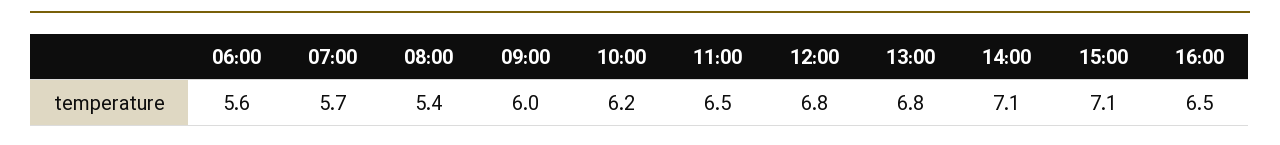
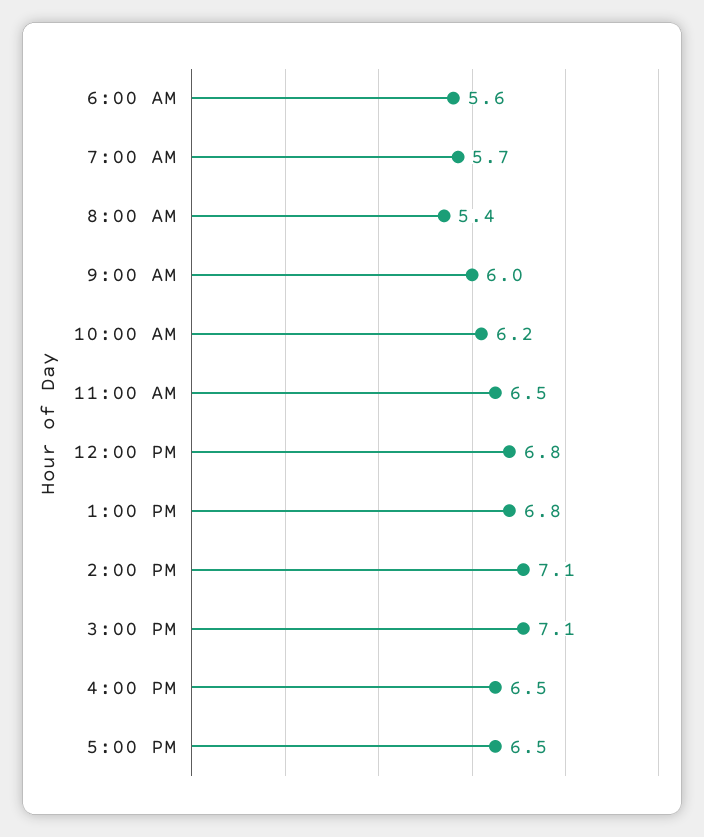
  {
    "06:00": 5.6,
    "07:00": 5.7,
    "08:00": 5.4,
    "09:00": 6,
    "10:00": 6.2,
    "11:00": 6.5,
    "12:00": 6.8,
    "13:00": 6.8,
    "14:00": 7.1,
    "15:00": 7.1,
-   "16:00": 6.5
+   "16:00": 6.5,
+   "5:00 PM": 6.5
  }

